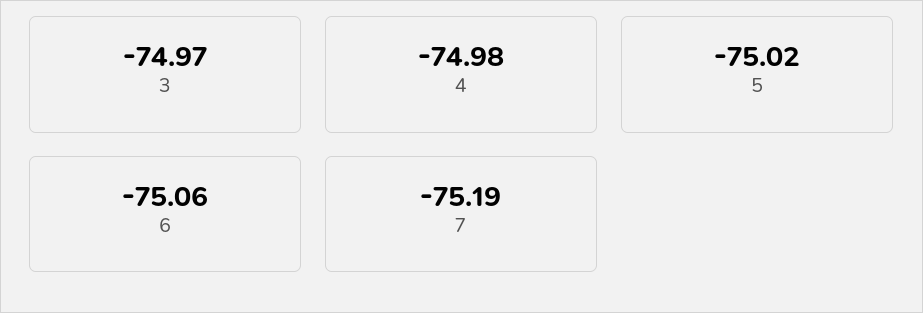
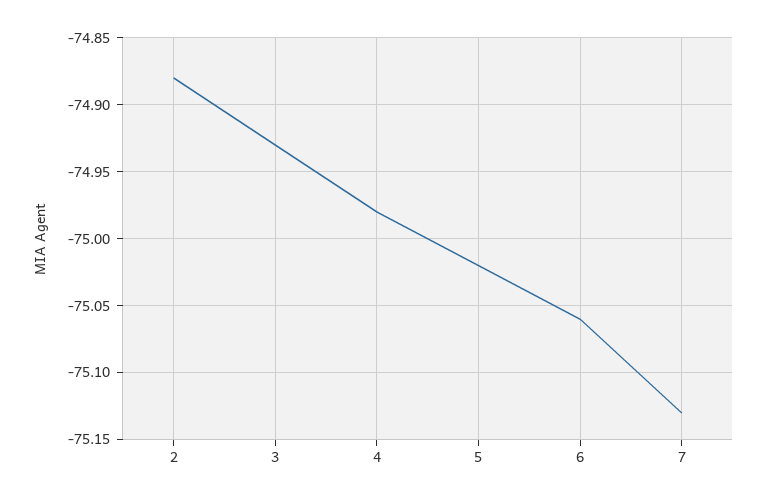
  {
-   "3": -74.97,
+   "3": -74.93,
    "4": -74.98,
    "5": -75.02,
    "6": -75.06,
-   "7": -75.19
+   "7": -75.13,
+   "2": -74.88
  }

